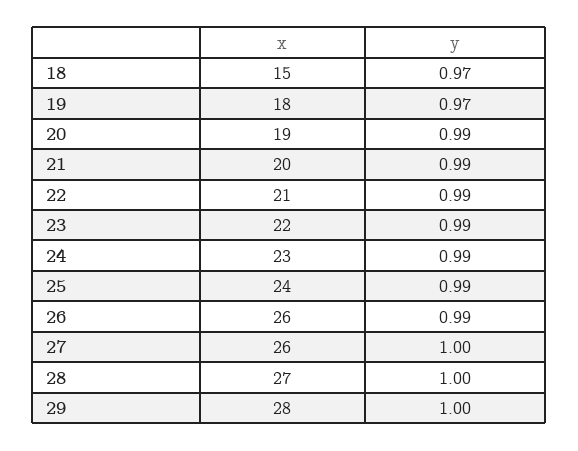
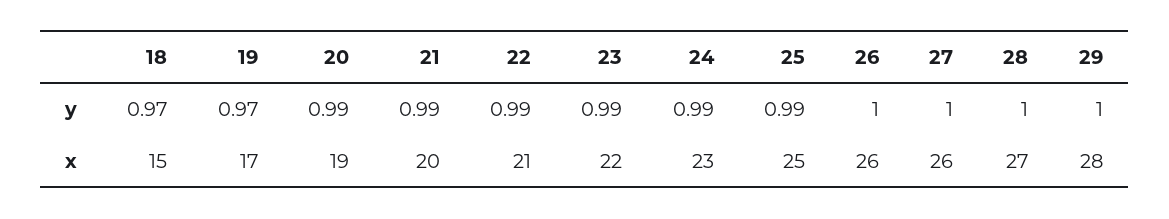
  {
    "x": {
      "18": 15,
-     "19": 18,
+     "19": 17,
      "20": 19,
      "21": 20,
      "22": 21,
      "23": 22,
      "24": 23,
-     "25": 24,
+     "25": 25,
      "26": 26,
      "27": 26,
      "28": 27,
      "29": 28
    },
    "y": {
      "18": 0.97,
      "19": 0.97,
      "20": 0.99,
      "21": 0.99,
      "22": 0.99,
      "23": 0.99,
      "24": 0.99,
      "25": 0.99,
-     "26": 0.99,
+     "26": 1,
      "27": 1,
      "28": 1,
      "29": 1
    }
  }

